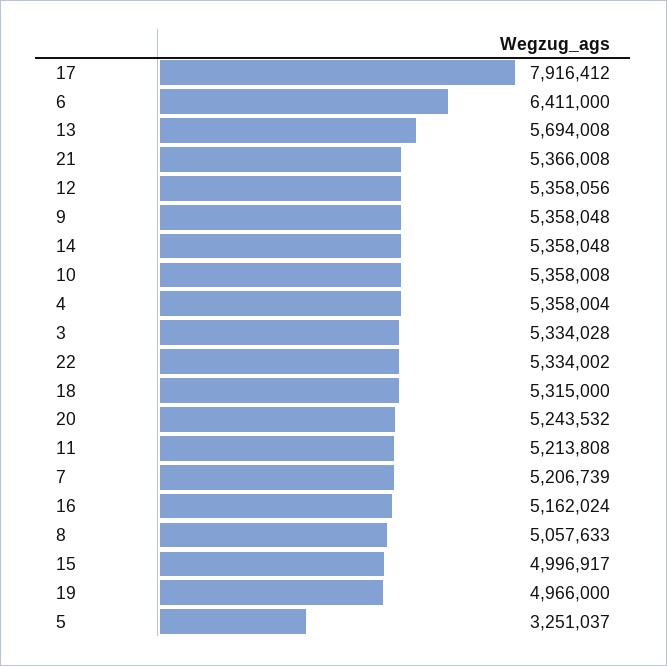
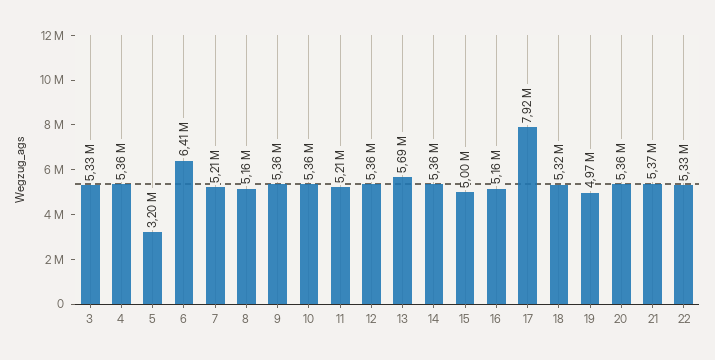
  {
    "17": 7916412,
    "6": 6411000,
    "13": 5694008,
    "21": 5366008,
    "12": 5358056,
    "9": 5358048,
    "14": 5358048,
    "10": 5358008,
    "4": 5358004,
    "3": 5334028,
    "22": 5334002,
    "18": 5315000,
-   "20": 5243532,
+   "20": 5360000,
    "11": 5213808,
    "7": 5206739,
    "16": 5162024,
-   "8": 5057633,
+   "8": 5160000,
    "15": 4996917,
    "19": 4966000,
-   "5": 3251037
+   "5": 3200000
  }

